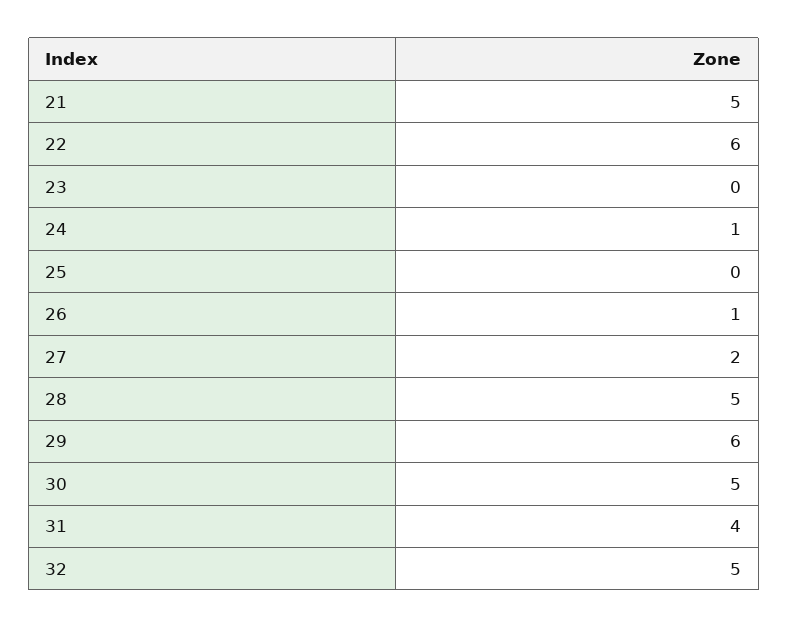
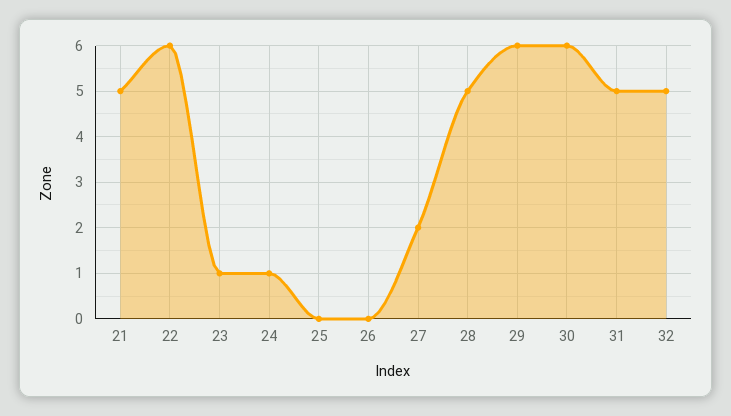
  {
    "21": 5,
    "22": 6,
-   "23": 0,
+   "23": 1,
    "24": 1,
    "25": 0,
-   "26": 1,
+   "26": 0,
    "27": 2,
    "28": 5,
    "29": 6,
-   "30": 5,
+   "30": 6,
-   "31": 4,
+   "31": 5,
    "32": 5
  }

